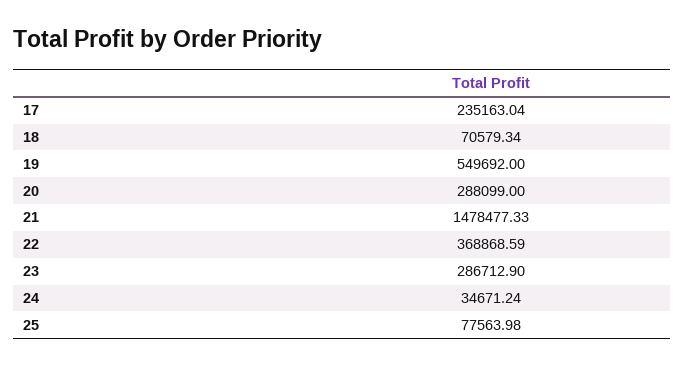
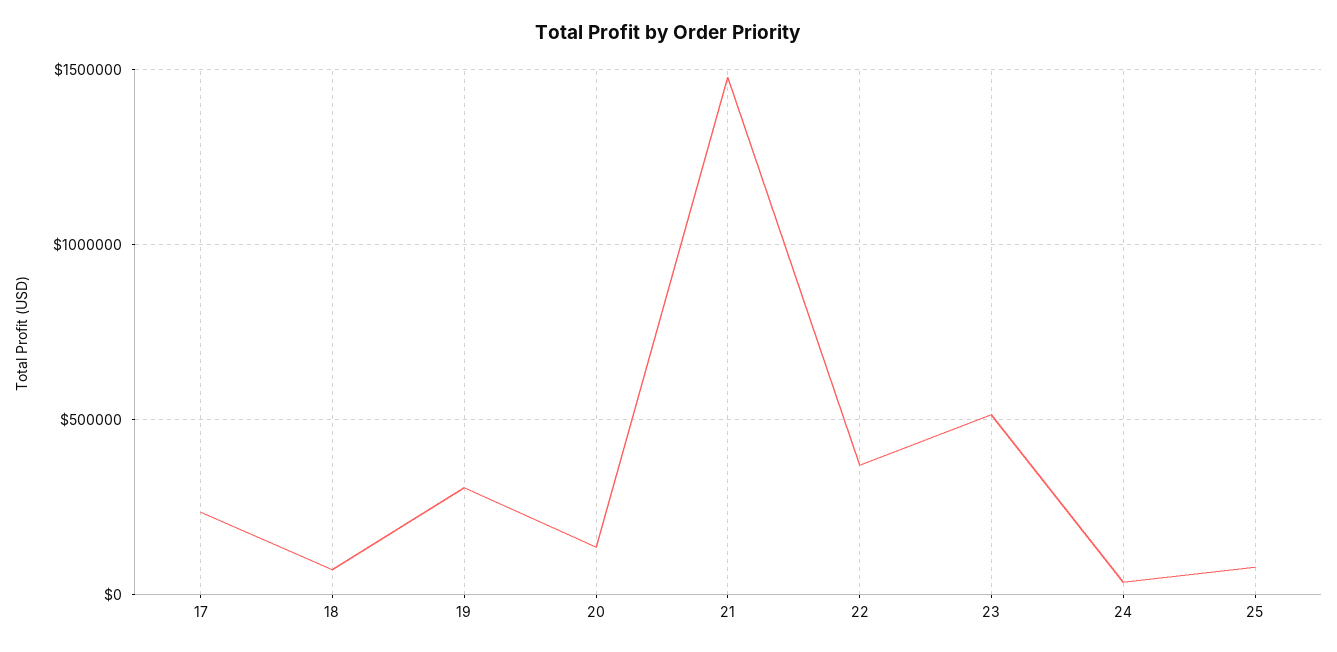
  {
    "17": 235163.04,
    "18": 70579.34,
-   "19": 549692,
+   "19": 300000,
-   "20": 288099,
+   "20": 150000,
    "21": 1478477.33,
    "22": 368868.59,
-   "23": 286712.9,
+   "23": 500000,
    "24": 34671.24,
    "25": 77563.98
  }

